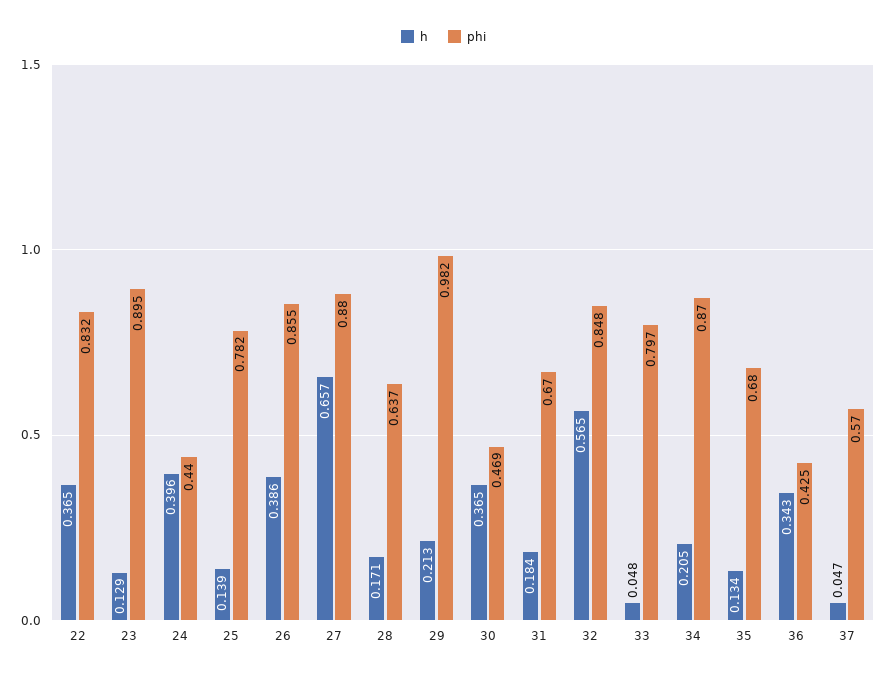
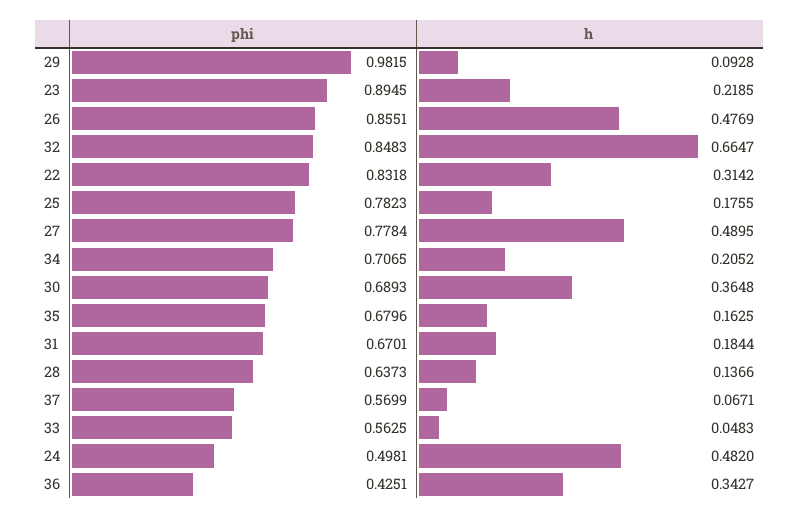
  {
    "h": {
-     "22": 0.365,
+     "22": 0.3142,
-     "23": 0.129,
+     "23": 0.2185,
-     "24": 0.396,
+     "24": 0.482,
-     "25": 0.139,
+     "25": 0.1755,
-     "26": 0.386,
+     "26": 0.4769,
-     "27": 0.657,
+     "27": 0.4895,
-     "28": 0.171,
+     "28": 0.1366,
-     "29": 0.213,
+     "29": 0.0928,
      "30": 0.3648,
      "31": 0.1844,
-     "32": 0.565,
+     "32": 0.6647,
      "33": 0.0483,
      "34": 0.2052,
-     "35": 0.134,
+     "35": 0.1625,
      "36": 0.3427,
-     "37": 0.047
+     "37": 0.0671
    },
    "phi": {
      "22": 0.8318,
      "23": 0.8945,
-     "24": 0.44,
+     "24": 0.4981,
      "25": 0.7823,
      "26": 0.8551,
-     "27": 0.88,
+     "27": 0.7784,
      "28": 0.6373,
      "29": 0.9815,
-     "30": 0.469,
+     "30": 0.6893,
      "31": 0.6701,
      "32": 0.8483,
-     "33": 0.797,
+     "33": 0.5625,
-     "34": 0.87,
+     "34": 0.7065,
      "35": 0.6796,
      "36": 0.4251,
      "37": 0.5699
    }
  }

